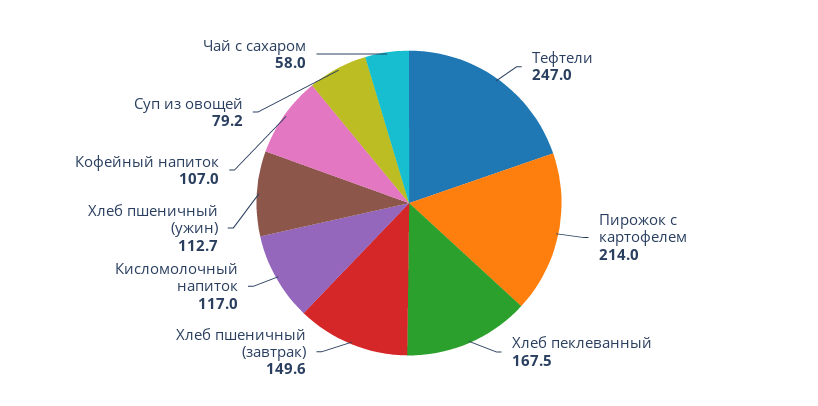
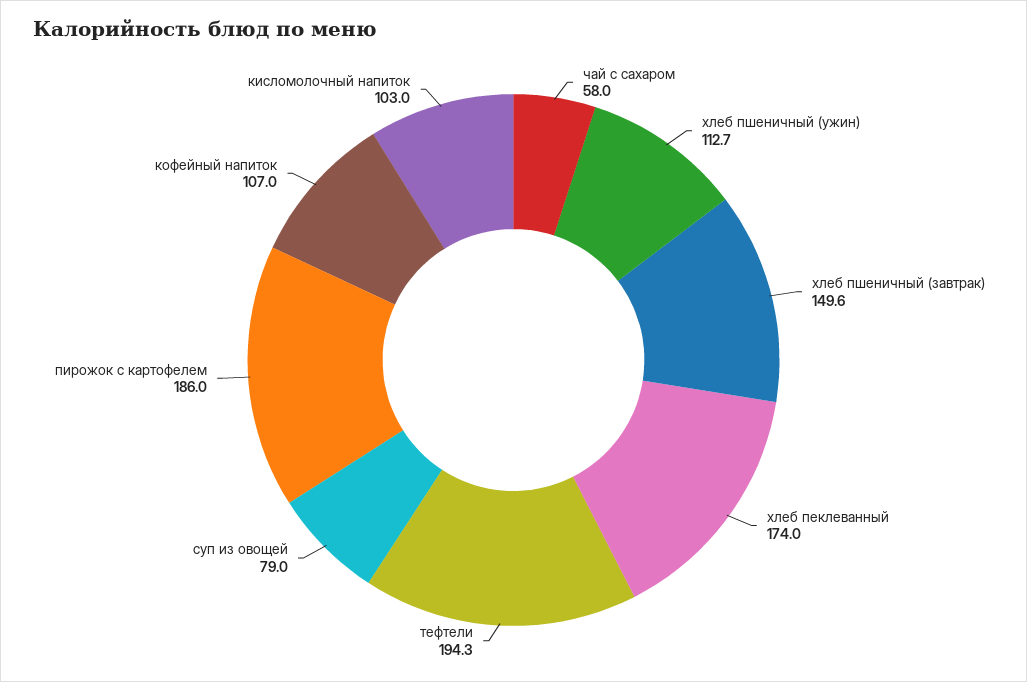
  {
-   "Тефтели": 247,
+   "Тефтели": 194.3,
-   "Пирожок с картофелем": 214,
+   "Пирожок с картофелем": 186,
-   "Хлеб пеклеванный": 167.5,
+   "Хлеб пеклеванный": 174,
    "Хлеб пшеничный (завтрак)": 149.6,
-   "Кисломолочный напиток": 117,
+   "Кисломолочный напиток": 103,
    "Хлеб пшеничный (ужин)": 112.7,
    "Кофейный напиток": 107,
-   "Суп из овощей": 79.2,
+   "Суп из овощей": 79,
    "Чай с сахаром": 58
  }

